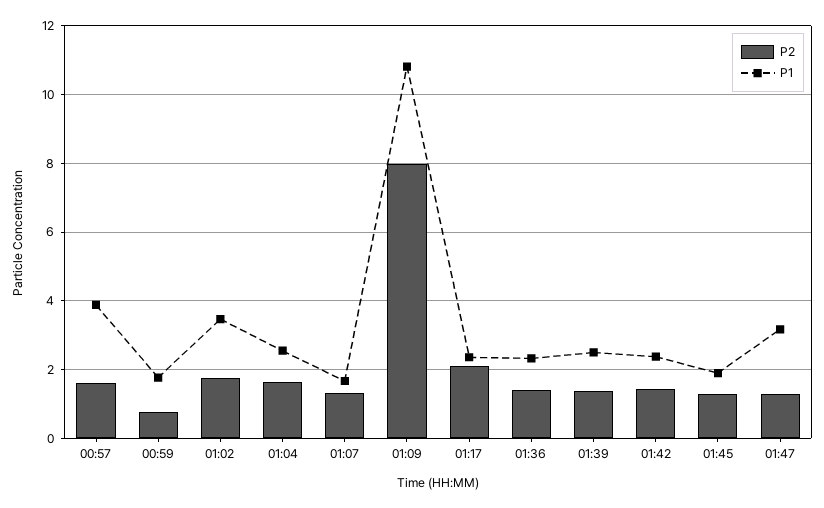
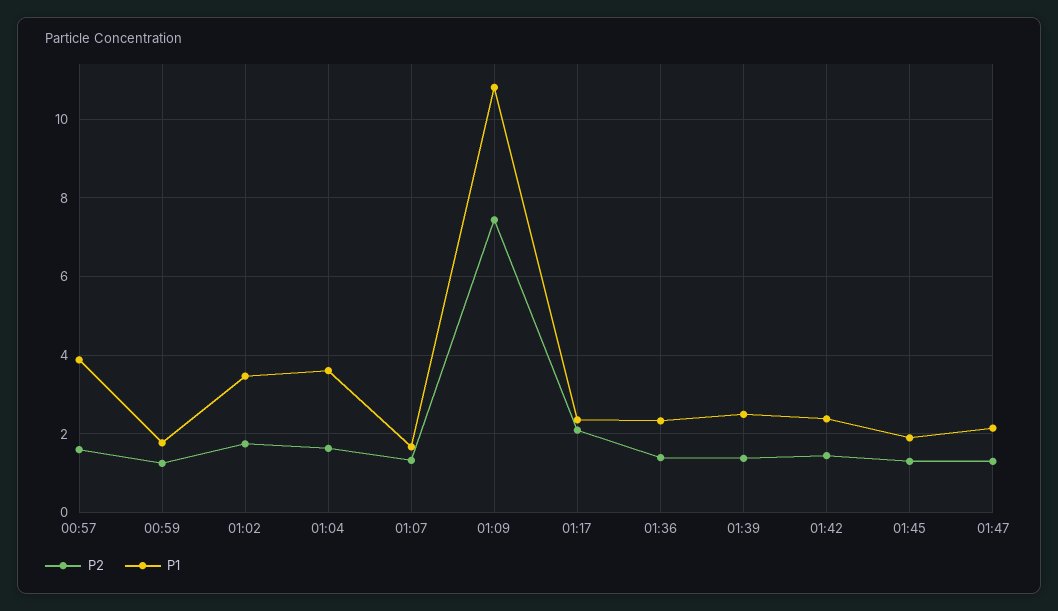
  {
    "P2": {
      "00:57": 1.6,
-     "00:59": 0.8,
+     "00:59": 1.2,
      "01:02": 1.8,
      "01:04": 1.6,
      "01:07": 1.4,
-     "01:09": 8,
+     "01:09": 7.4,
      "01:17": 2.2,
      "01:36": 1.4,
      "01:39": 1.4,
      "01:42": 1.4,
      "01:45": 1.4,
      "01:47": 1.4
    },
    "P1": {
      "00:57": 3.8,
      "00:59": 1.8,
      "01:02": 3.4,
-     "01:04": 2.6,
+     "01:04": 3.6,
      "01:07": 1.6,
      "01:09": 10.8,
      "01:17": 2.4,
      "01:36": 2.4,
      "01:39": 2.6,
      "01:42": 2.4,
      "01:45": 2,
-     "01:47": 3.2
+     "01:47": 2.2
    }
  }

